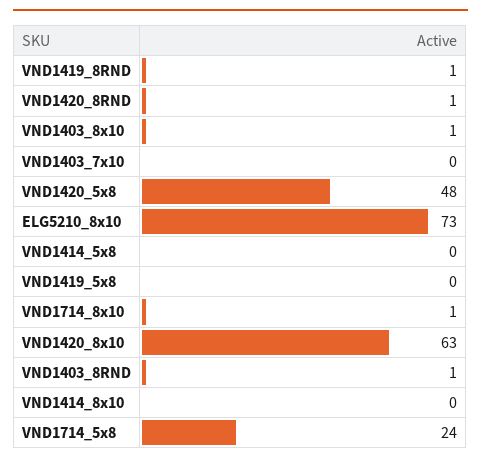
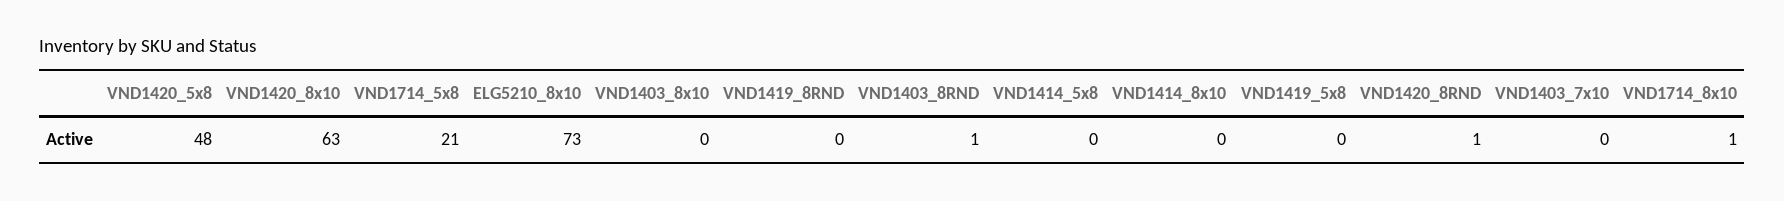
  {
-   "VND1419_8RND": 1,
+   "VND1419_8RND": 0,
    "VND1420_8RND": 1,
-   "VND1403_8x10": 1,
+   "VND1403_8x10": 0,
    "VND1403_7x10": 0,
    "VND1420_5x8": 48,
    "ELG5210_8x10": 73,
    "VND1414_5x8": 0,
    "VND1419_5x8": 0,
    "VND1714_8x10": 1,
    "VND1420_8x10": 63,
    "VND1403_8RND": 1,
    "VND1414_8x10": 0,
-   "VND1714_5x8": 24
+   "VND1714_5x8": 21
  }

